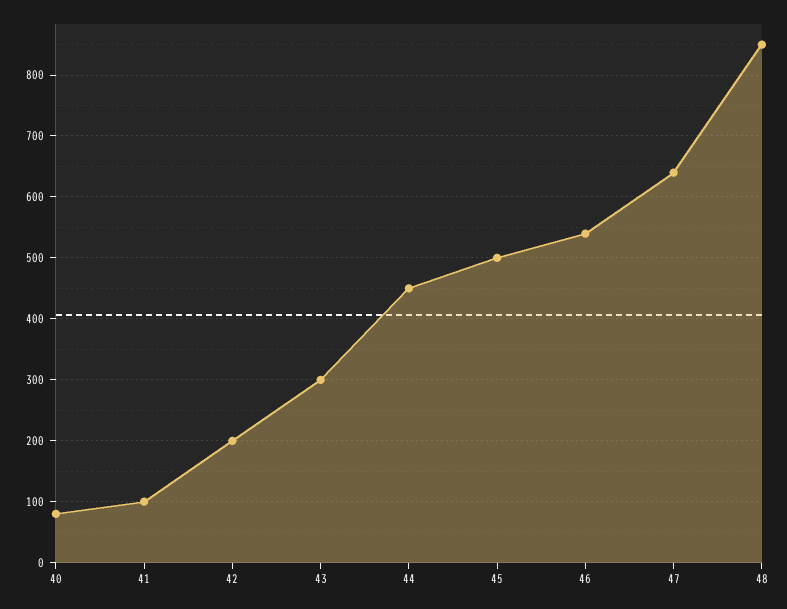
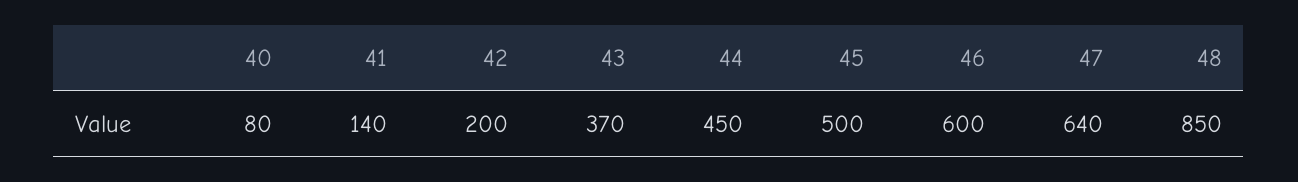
  {
    "40": 80,
-   "41": 100,
+   "41": 140,
    "42": 200,
-   "43": 300,
+   "43": 370,
    "44": 450,
    "45": 500,
-   "46": 540,
+   "46": 600,
    "47": 640,
    "48": 850
  }

